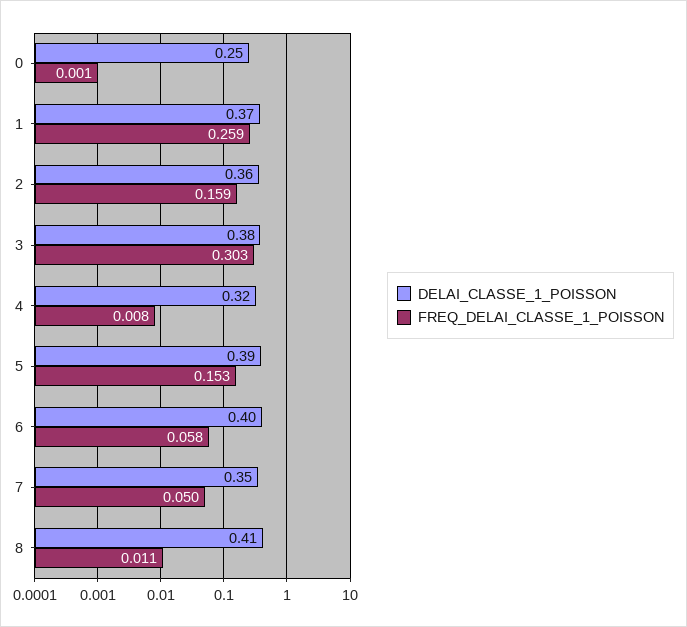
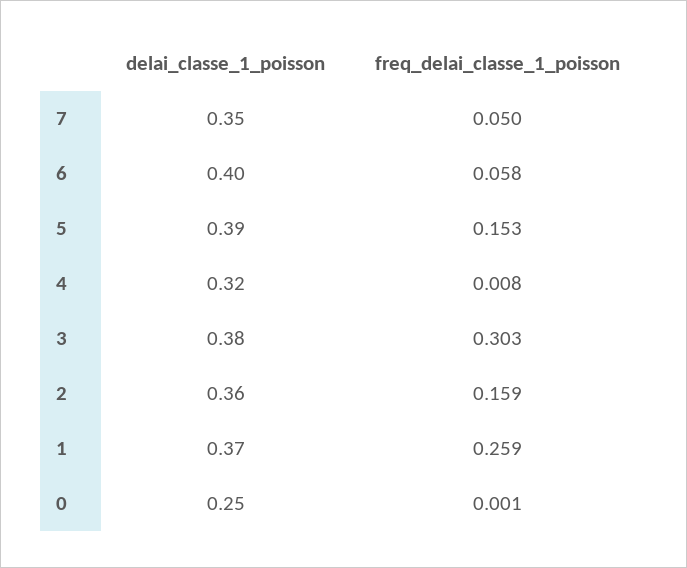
  {
    "DELAI_CLASSE_1_POISSON": {
      "0": 0.25,
      "1": 0.37,
      "2": 0.36,
      "3": 0.38,
      "4": 0.32,
      "5": 0.39,
      "6": 0.4,
-     "7": 0.35,
+     "7": 0.35
-     "8": 0.41
    },
    "FREQ_DELAI_CLASSE_1_POISSON": {
      "0": 0.001,
      "1": 0.259,
      "2": 0.159,
      "3": 0.303,
      "4": 0.008,
      "5": 0.153,
      "6": 0.058,
-     "7": 0.05,
+     "7": 0.05
-     "8": 0.011
    }
  }

